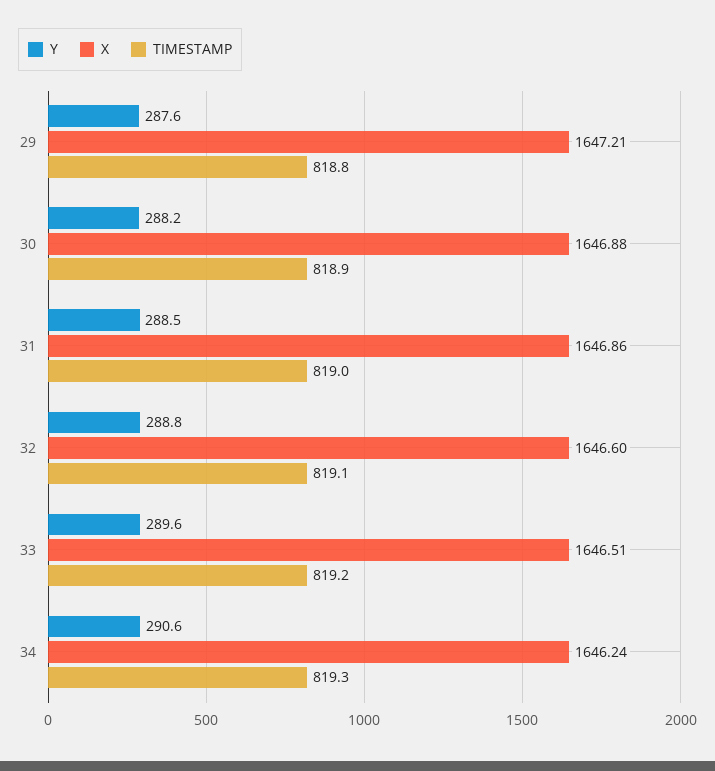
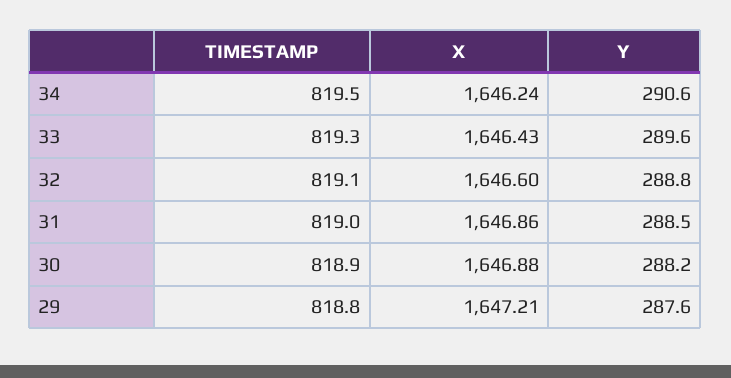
  {
    "Y": {
      "29": 287.6,
      "30": 288.2,
      "31": 288.5,
      "32": 288.8,
      "33": 289.6,
      "34": 290.6
    },
    "X": {
      "29": 1647.21,
      "30": 1646.88,
      "31": 1646.86,
      "32": 1646.6,
-     "33": 1646.51,
+     "33": 1646.43,
      "34": 1646.24
    },
    "TIMESTAMP": {
      "29": 818.8,
      "30": 818.9,
      "31": 819,
      "32": 819.1,
-     "33": 819.2,
+     "33": 819.3,
-     "34": 819.3
+     "34": 819.5
    }
  }

